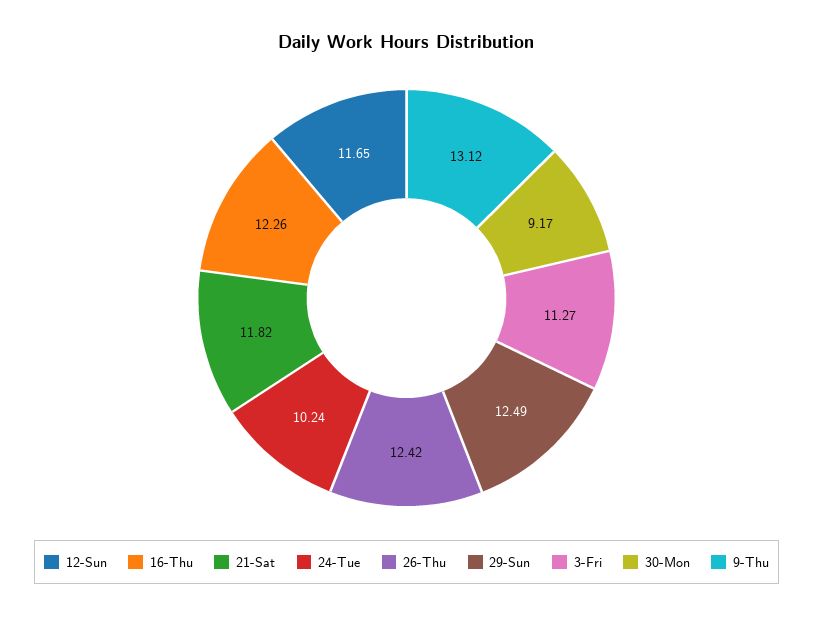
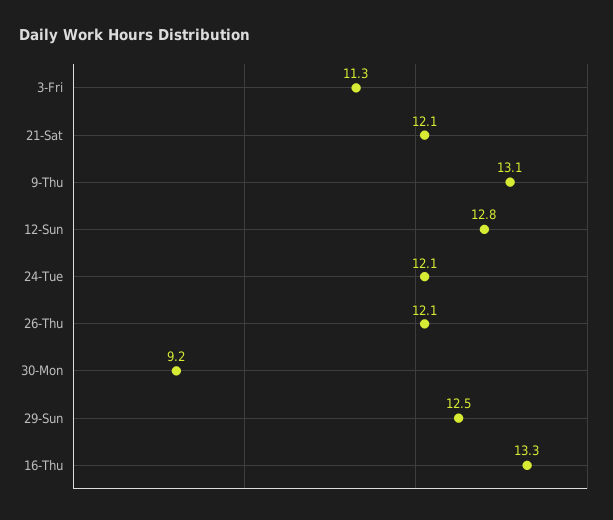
  {
-   "12-Sun": 11.65,
+   "12-Sun": 12.8,
-   "16-Thu": 12.26,
+   "16-Thu": 13.3,
-   "21-Sat": 11.82,
+   "21-Sat": 12.1,
-   "24-Tue": 10.24,
+   "24-Tue": 12.1,
-   "26-Thu": 12.42,
+   "26-Thu": 12.1,
    "29-Sun": 12.49,
    "3-Fri": 11.27,
    "30-Mon": 9.17,
    "9-Thu": 13.12
  }

